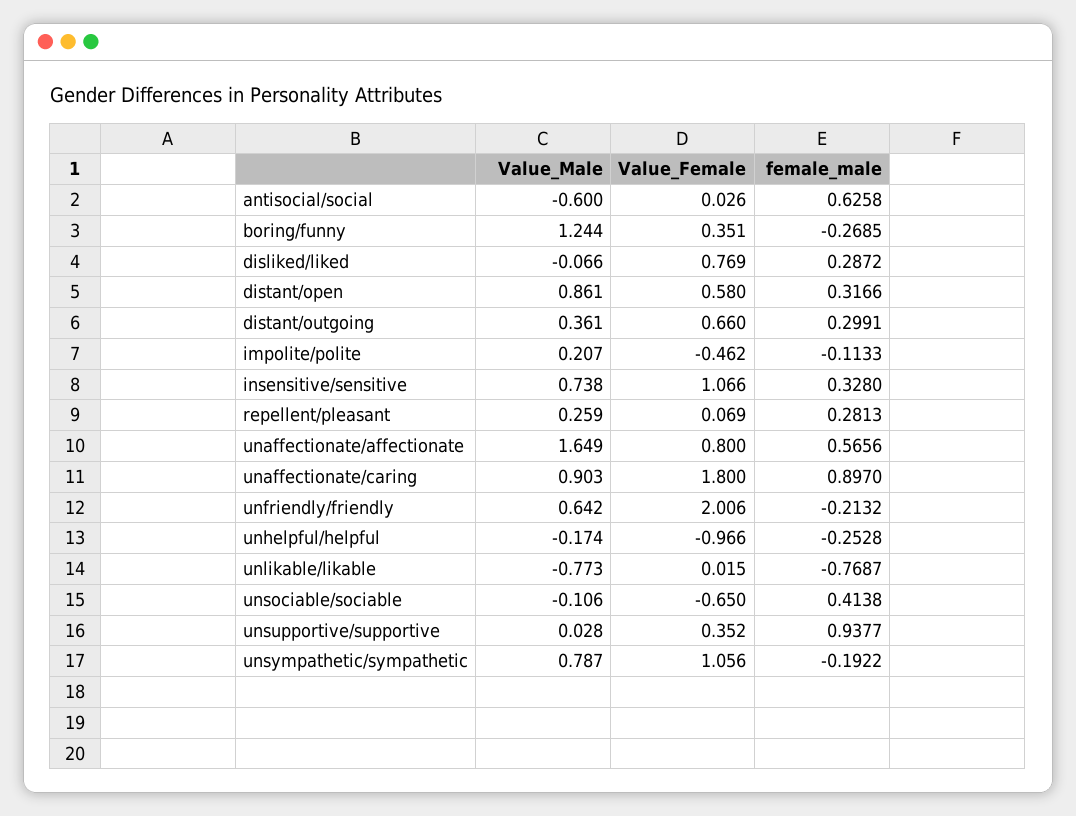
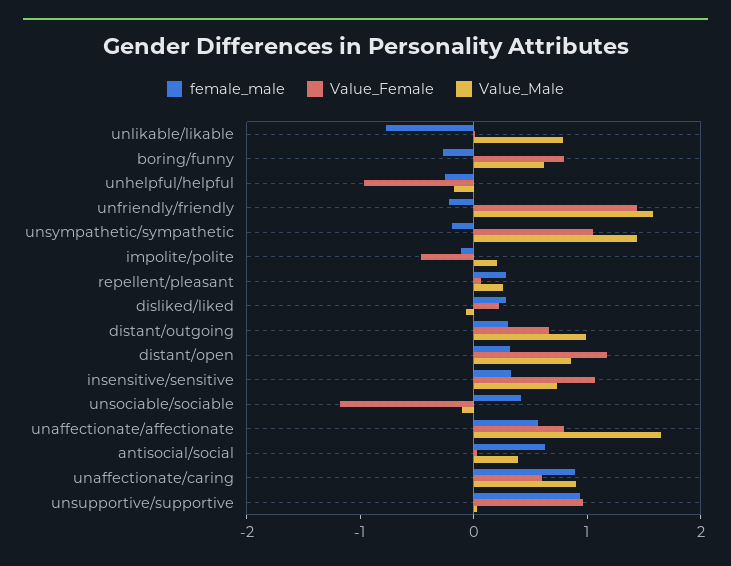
  {
    "Value_Male": {
-     "antisocial/social": -0.6,
+     "antisocial/social": 0.4,
-     "boring/funny": 1.244,
+     "boring/funny": 0.6,
      "disliked/liked": -0.066,
      "distant/open": 0.861,
-     "distant/outgoing": 0.361,
+     "distant/outgoing": 1,
      "impolite/polite": 0.207,
      "insensitive/sensitive": 0.738,
      "repellent/pleasant": 0.259,
      "unaffectionate/affectionate": 1.649,
      "unaffectionate/caring": 0.903,
-     "unfriendly/friendly": 0.642,
+     "unfriendly/friendly": 1.6,
      "unhelpful/helpful": -0.174,
-     "unlikable/likable": -0.773,
+     "unlikable/likable": 0.8,
      "unsociable/sociable": -0.106,
      "unsupportive/supportive": 0.028,
-     "unsympathetic/sympathetic": 0.787
+     "unsympathetic/sympathetic": 1.4
    },
    "Value_Female": {
      "antisocial/social": 0.026,
-     "boring/funny": 0.351,
+     "boring/funny": 0.8,
-     "disliked/liked": 0.769,
+     "disliked/liked": 0.2,
-     "distant/open": 0.58,
+     "distant/open": 1.2,
      "distant/outgoing": 0.66,
      "impolite/polite": -0.462,
      "insensitive/sensitive": 1.066,
      "repellent/pleasant": 0.069,
      "unaffectionate/affectionate": 0.8,
-     "unaffectionate/caring": 1.8,
+     "unaffectionate/caring": 0.6,
-     "unfriendly/friendly": 2.006,
+     "unfriendly/friendly": 1.4,
      "unhelpful/helpful": -0.966,
      "unlikable/likable": 0.015,
-     "unsociable/sociable": -0.65,
+     "unsociable/sociable": -1.2,
-     "unsupportive/supportive": 0.352,
+     "unsupportive/supportive": 1,
      "unsympathetic/sympathetic": 1.056
    },
    "female_male": {
      "antisocial/social": 0.6258,
      "boring/funny": -0.2685,
      "disliked/liked": 0.2872,
      "distant/open": 0.3166,
      "distant/outgoing": 0.2991,
      "impolite/polite": -0.1133,
      "insensitive/sensitive": 0.328,
      "repellent/pleasant": 0.2813,
      "unaffectionate/affectionate": 0.5656,
      "unaffectionate/caring": 0.897,
      "unfriendly/friendly": -0.2132,
      "unhelpful/helpful": -0.2528,
      "unlikable/likable": -0.7687,
      "unsociable/sociable": 0.4138,
      "unsupportive/supportive": 0.9377,
      "unsympathetic/sympathetic": -0.1922
    }
  }

